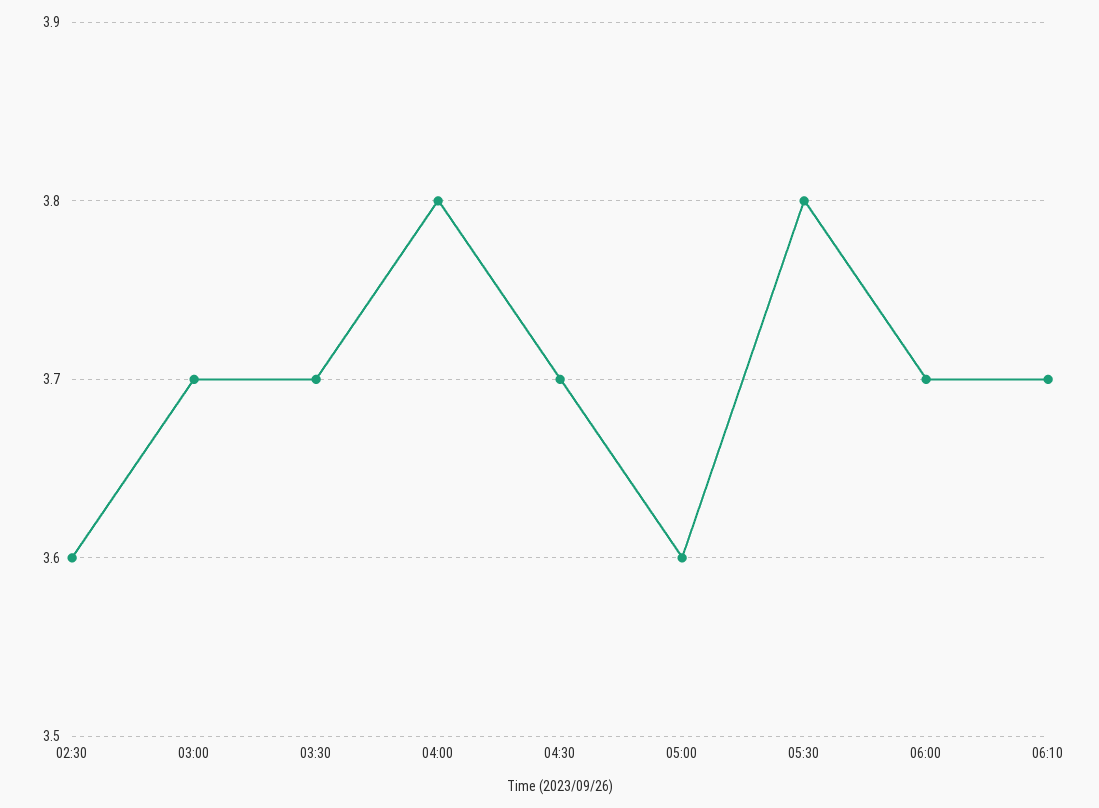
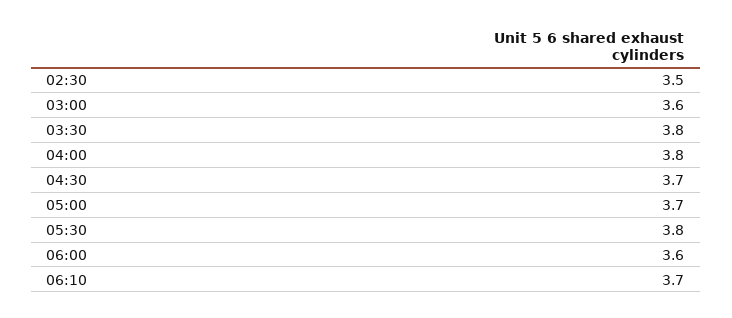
  {
-   "02:30": 3.6,
+   "02:30": 3.5,
-   "03:00": 3.7,
+   "03:00": 3.6,
-   "03:30": 3.7,
+   "03:30": 3.8,
    "04:00": 3.8,
    "04:30": 3.7,
-   "05:00": 3.6,
+   "05:00": 3.7,
    "05:30": 3.8,
-   "06:00": 3.7,
+   "06:00": 3.6,
    "06:10": 3.7
  }

